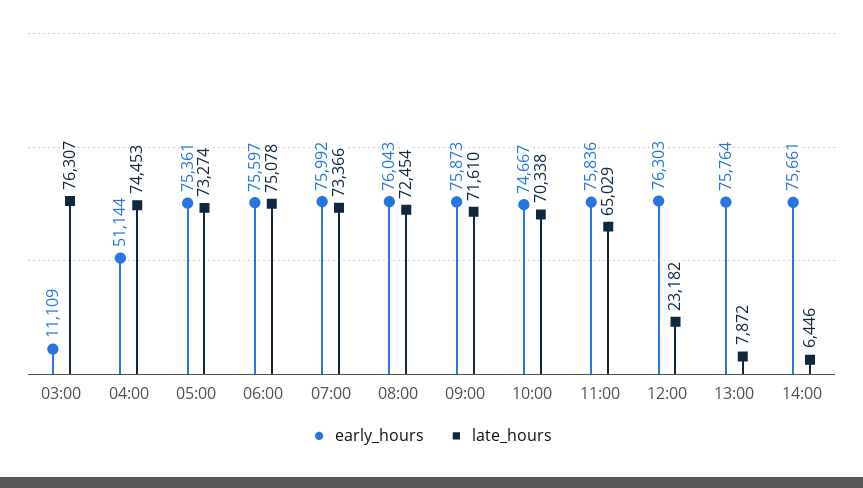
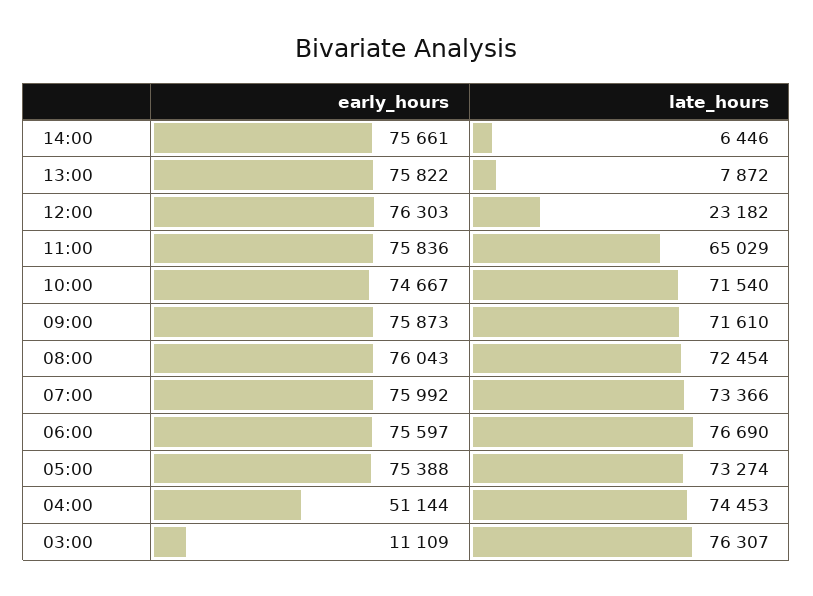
  {
    "early_hours": {
      "03:00": 11109,
      "04:00": 51144,
-     "05:00": 75361,
+     "05:00": 75388,
      "06:00": 75597,
      "07:00": 75992,
      "08:00": 76043,
      "09:00": 75873,
      "10:00": 74667,
      "11:00": 75836,
      "12:00": 76303,
-     "13:00": 75764,
+     "13:00": 75822,
      "14:00": 75661
    },
    "late_hours": {
      "03:00": 76307,
      "04:00": 74453,
      "05:00": 73274,
-     "06:00": 75078,
+     "06:00": 76690,
      "07:00": 73366,
      "08:00": 72454,
      "09:00": 71610,
-     "10:00": 70338,
+     "10:00": 71540,
      "11:00": 65029,
      "12:00": 23182,
      "13:00": 7872,
      "14:00": 6446
    }
  }

